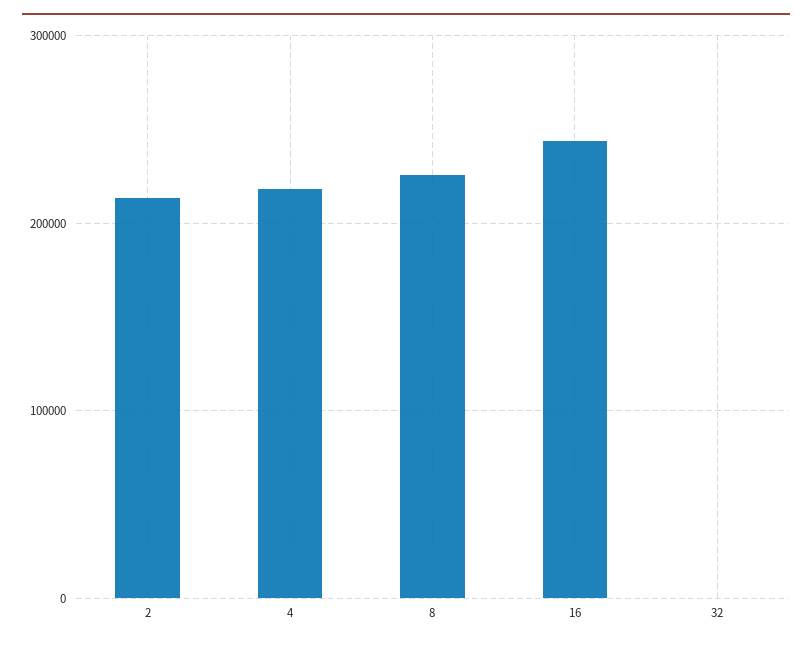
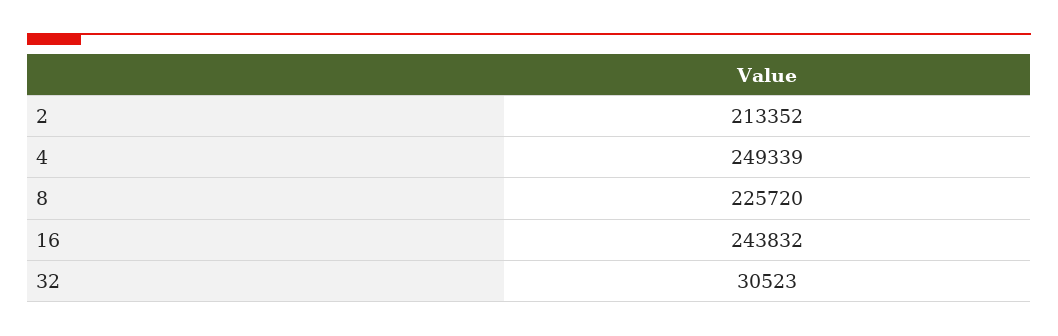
  {
    "2": 213352,
-   "4": 220000,
+   "4": 249339,
    "8": 225720,
    "16": 243832,
-   "32": 0
+   "32": 30523
  }

